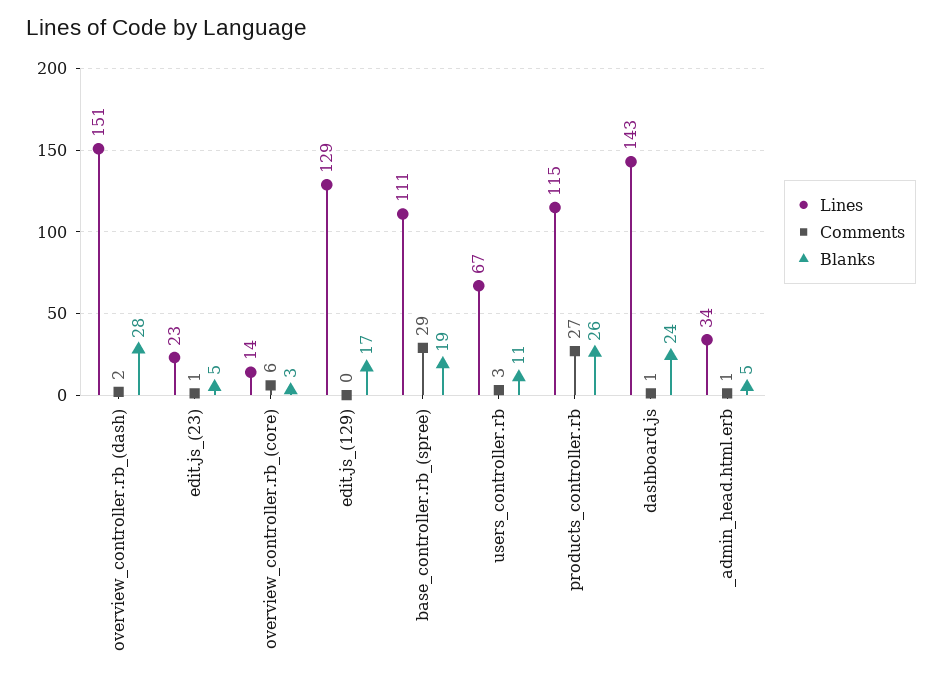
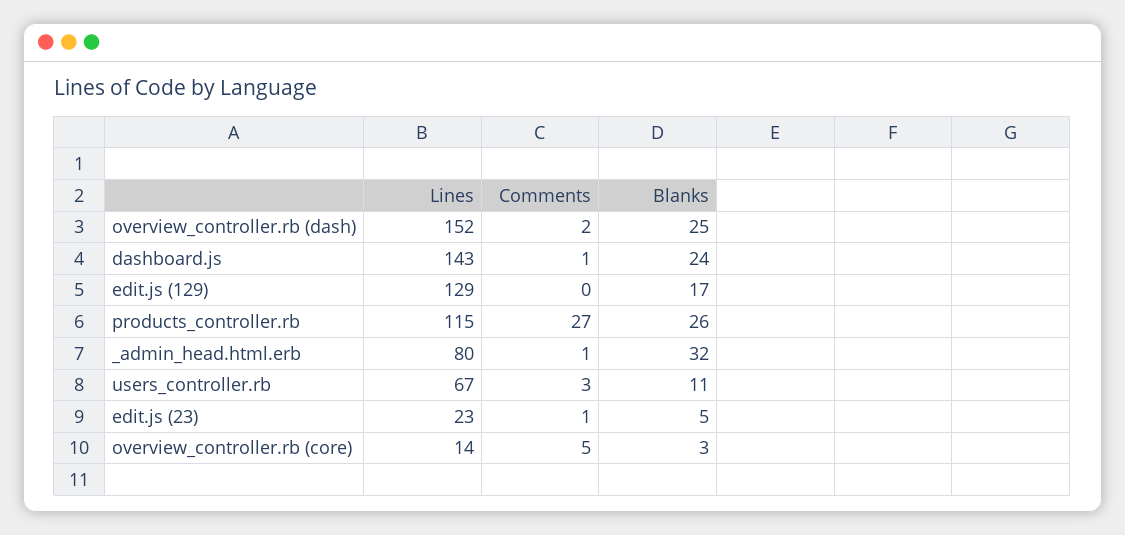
  {
    "Lines": {
-     "overview_controller.rb_(dash)": 151,
+     "overview_controller.rb_(dash)": 152,
      "edit.js_(23)": 23,
      "overview_controller.rb_(core)": 14,
      "edit.js_(129)": 129,
-     "base_controller.rb_(spree)": 111,
      "users_controller.rb": 67,
      "products_controller.rb": 115,
      "dashboard.js": 143,
-     "_admin_head.html.erb": 34
+     "_admin_head.html.erb": 80
    },
    "Comments": {
      "overview_controller.rb_(dash)": 2,
      "edit.js_(23)": 1,
-     "overview_controller.rb_(core)": 6,
+     "overview_controller.rb_(core)": 5,
      "edit.js_(129)": 0,
-     "base_controller.rb_(spree)": 29,
      "users_controller.rb": 3,
      "products_controller.rb": 27,
      "dashboard.js": 1,
      "_admin_head.html.erb": 1
    },
    "Blanks": {
-     "overview_controller.rb_(dash)": 28,
+     "overview_controller.rb_(dash)": 25,
      "edit.js_(23)": 5,
      "overview_controller.rb_(core)": 3,
      "edit.js_(129)": 17,
-     "base_controller.rb_(spree)": 19,
      "users_controller.rb": 11,
      "products_controller.rb": 26,
      "dashboard.js": 24,
-     "_admin_head.html.erb": 5
+     "_admin_head.html.erb": 32
    }
  }

